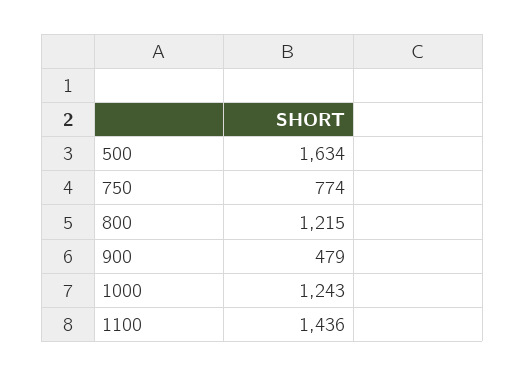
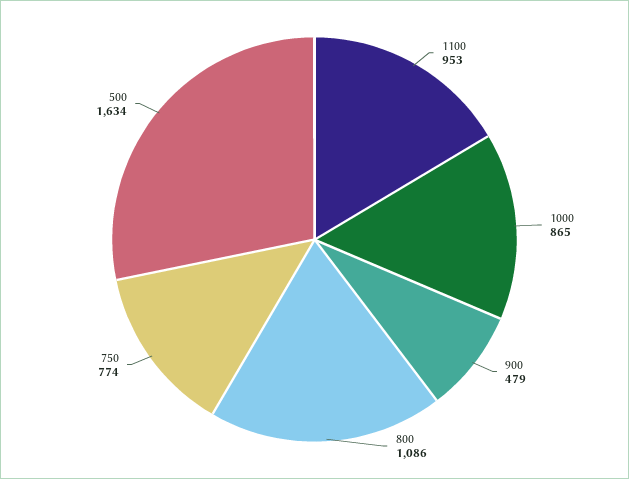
  {
    "500": 1634,
    "750": 774,
-   "800": 1215,
+   "800": 1086,
    "900": 479,
-   "1000": 1243,
+   "1000": 865,
-   "1100": 1436
+   "1100": 953
  }

